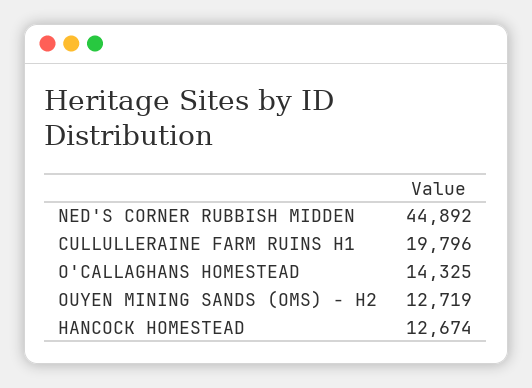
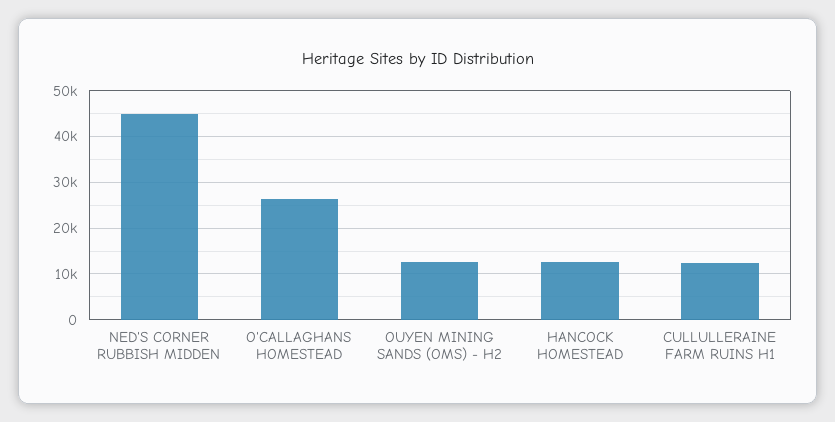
  {
    "NED'S CORNER RUBBISH MIDDEN": 44892,
-   "CULLULLERAINE FARM RUINS H1": 19796,
+   "CULLULLERAINE FARM RUINS H1": 12000,
-   "O'CALLAGHANS HOMESTEAD": 14325,
+   "O'CALLAGHANS HOMESTEAD": 26000,
    "OUYEN MINING SANDS (OMS) - H2": 12719,
    "HANCOCK HOMESTEAD": 12674
  }

